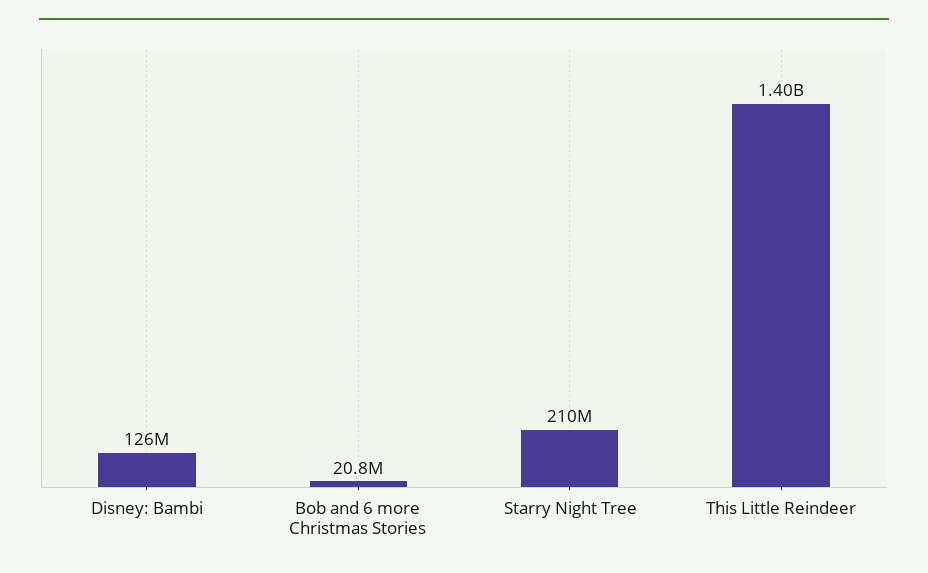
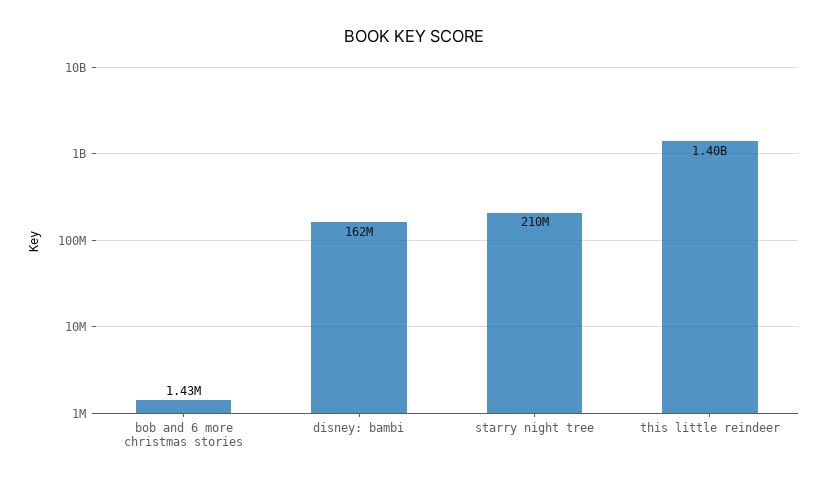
  {
-   "Disney: Bambi": 126000000,
+   "Disney: Bambi": 162000000,
-   "Bob and 6 more Christmas Stories": 20800000,
+   "Bob and 6 more Christmas Stories": 1430000,
    "Starry Night Tree": 210000000,
    "This Little Reindeer": 1400000000
  }

